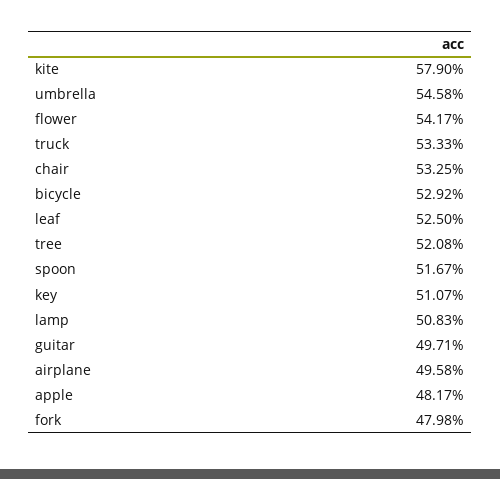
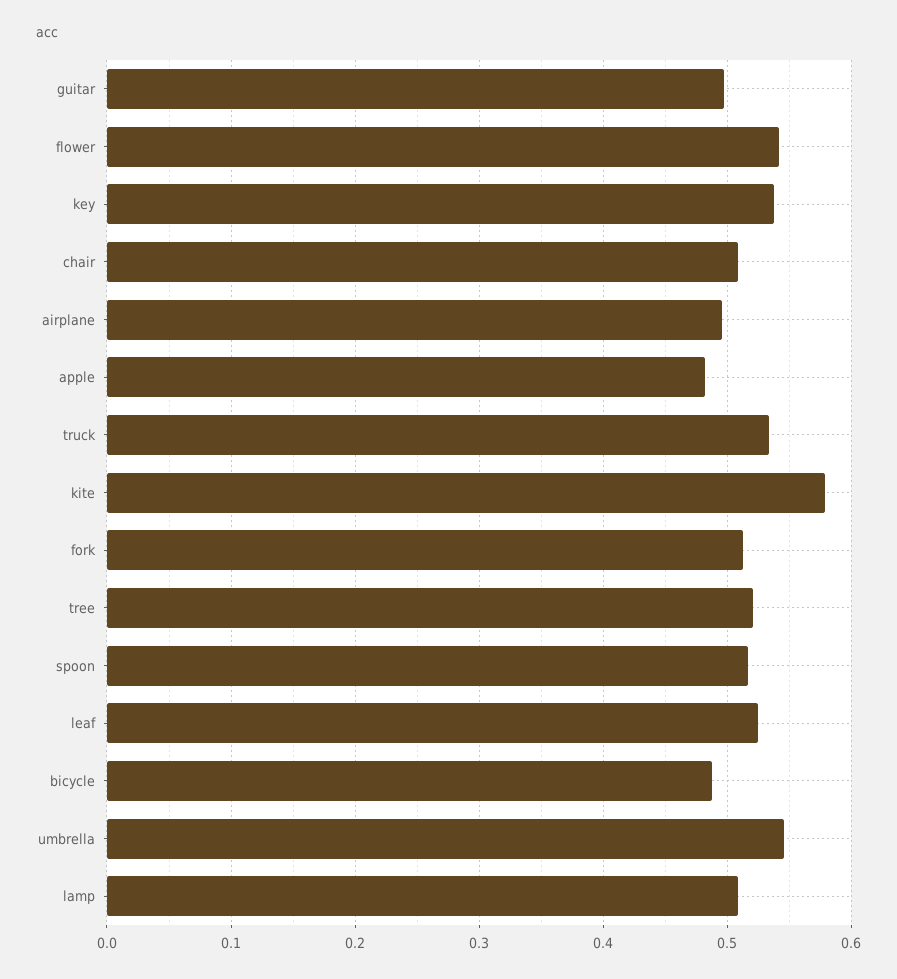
  {
    "kite": 0.579,
    "umbrella": 0.5458,
    "flower": 0.5417,
    "truck": 0.5333,
-   "chair": 0.5325,
+   "chair": 0.51,
-   "bicycle": 0.5292,
+   "bicycle": 0.49,
    "leaf": 0.525,
    "tree": 0.5208,
    "spoon": 0.5167,
-   "key": 0.5107,
+   "key": 0.54,
    "lamp": 0.5083,
    "guitar": 0.4971,
    "airplane": 0.4958,
    "apple": 0.4817,
-   "fork": 0.4798
+   "fork": 0.51
  }

